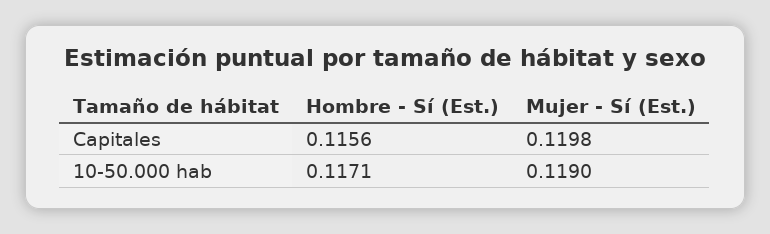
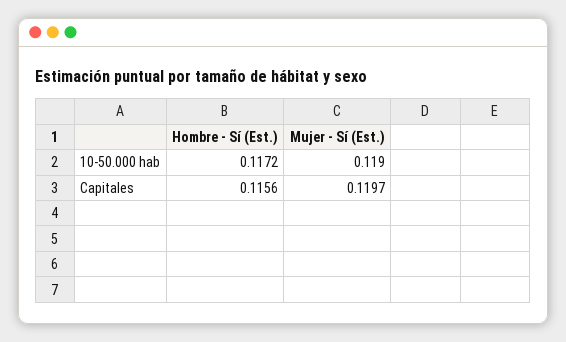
  {
    "Hombre - Sí (Est.)": {
      "Capitales": 0.1156,
-     "10-50.000 hab": 0.1171
+     "10-50.000 hab": 0.1172
    },
    "Mujer - Sí (Est.)": {
-     "Capitales": 0.1198,
+     "Capitales": 0.1197,
      "10-50.000 hab": 0.119
    }
  }

